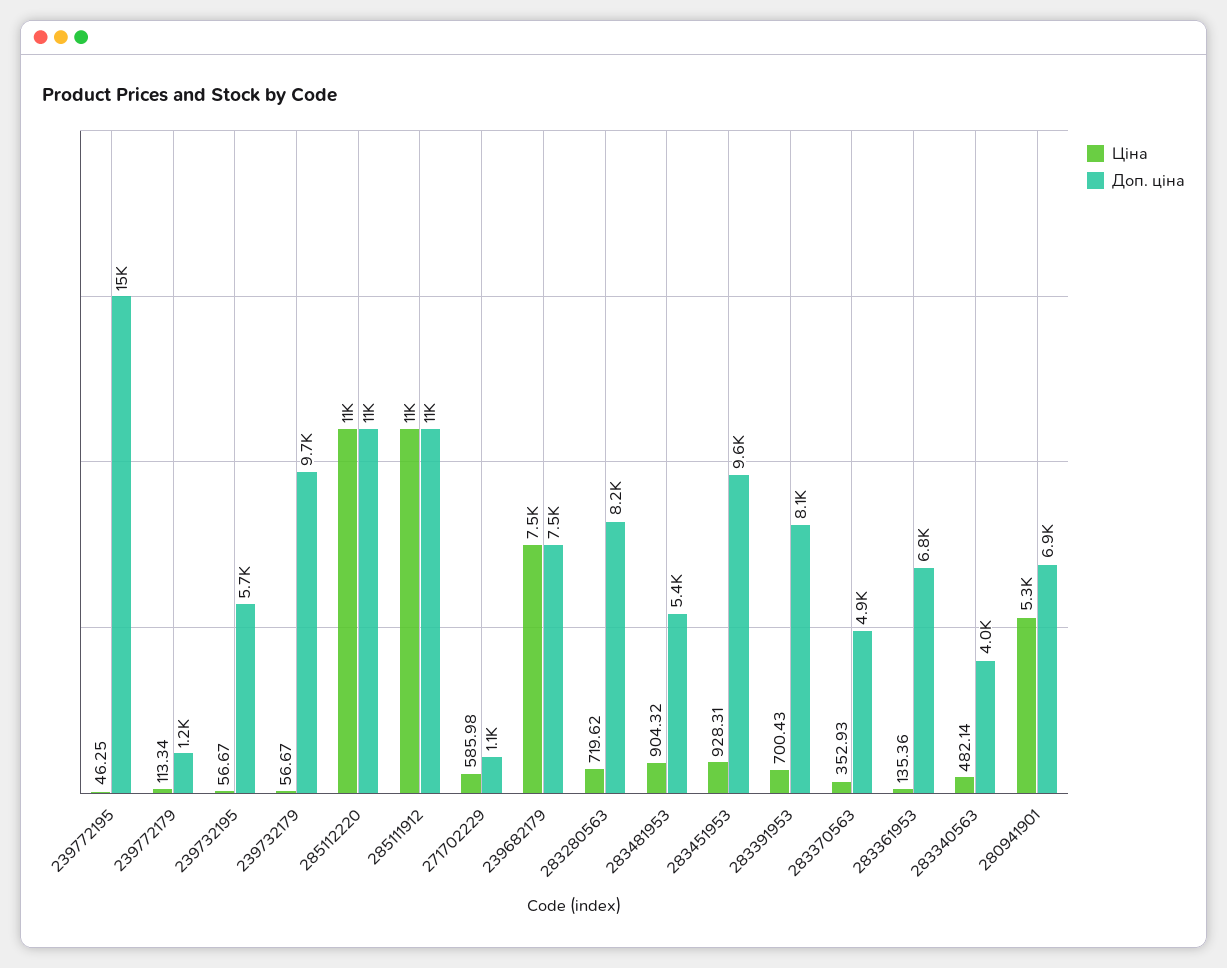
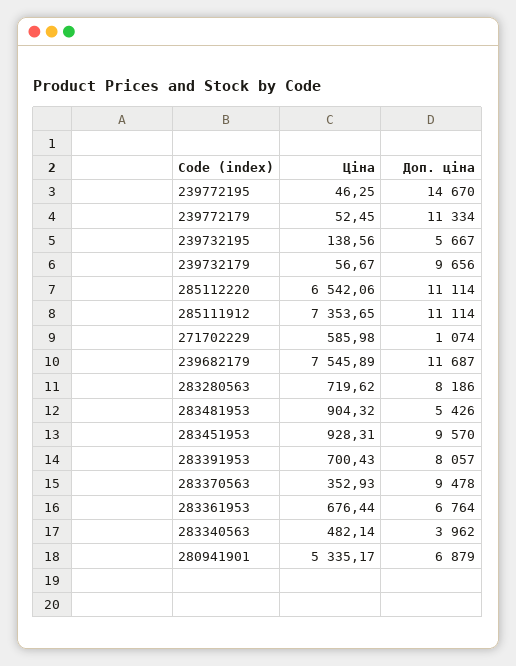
  {
    "Ціна": {
      "239772195": 46.25,
-     "239772179": 113.34,
+     "239772179": 52.45,
-     "239732195": 56.67,
+     "239732195": 138.56,
      "239732179": 56.67,
-     "285112220": 11000,
+     "285112220": 6542.06,
-     "285111912": 11000,
+     "285111912": 7353.65,
      "271702229": 585.98,
      "239682179": 7545.89,
      "283280563": 719.62,
      "283481953": 904.32,
      "283451953": 928.31,
      "283391953": 700.43,
      "283370563": 352.93,
-     "283361953": 135.36,
+     "283361953": 676.44,
      "283340563": 482.14,
      "280941901": 5335.17
    },
    "Доп. ціна": {
      "239772195": 14670,
-     "239772179": 1200,
+     "239772179": 11334,
      "239732195": 5667,
      "239732179": 9656,
      "285112220": 11114,
      "285111912": 11114,
      "271702229": 1074,
-     "239682179": 7500,
+     "239682179": 11687,
      "283280563": 8186,
      "283481953": 5426,
      "283451953": 9570,
      "283391953": 8057,
-     "283370563": 4900,
+     "283370563": 9478,
      "283361953": 6764,
      "283340563": 3962,
      "280941901": 6879
    }
  }

